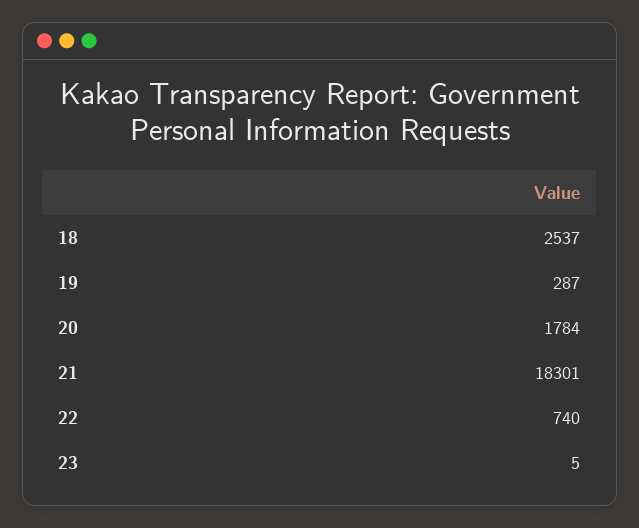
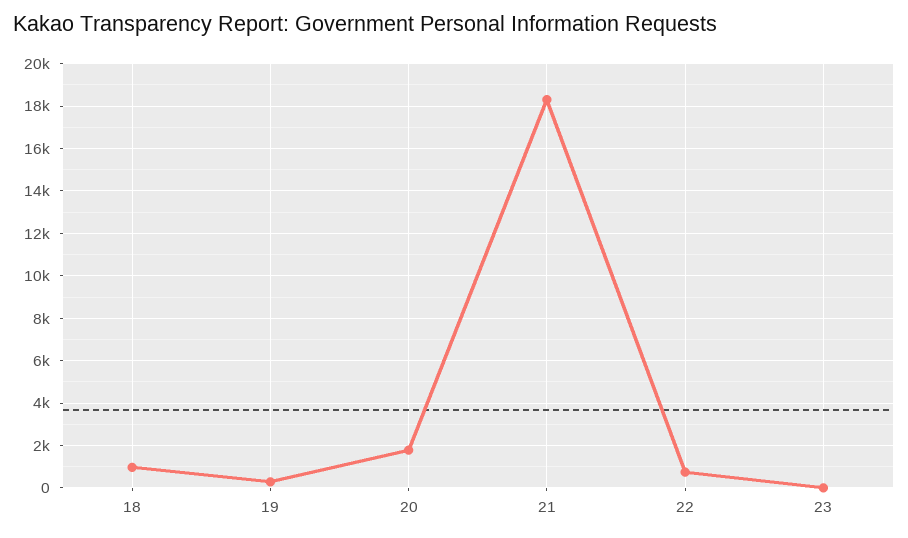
  {
-   "18": 2537,
+   "18": 1000,
    "19": 287,
    "20": 1784,
    "21": 18301,
    "22": 740,
    "23": 5
  }

